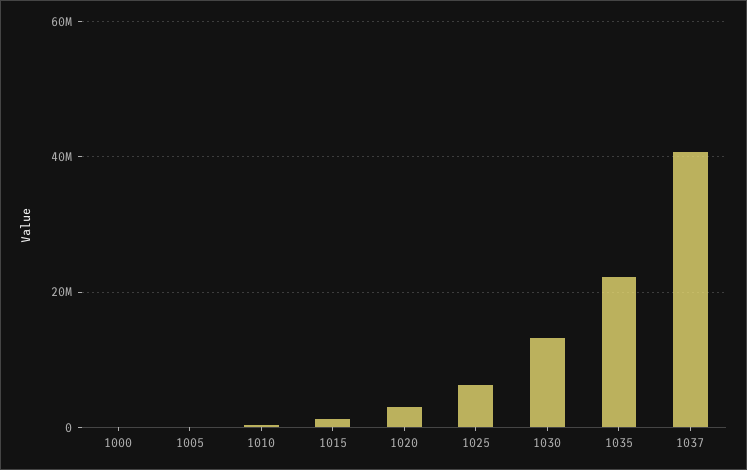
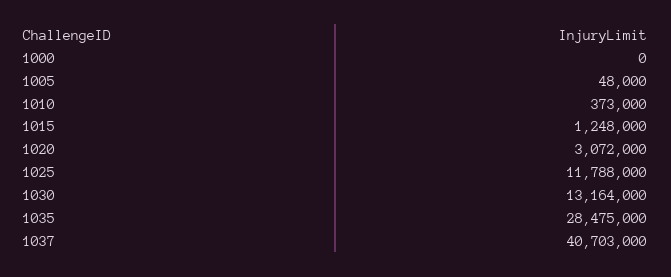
  {
    "1000": 0,
    "1005": 48000,
    "1010": 373000,
    "1015": 1248000,
    "1020": 3072000,
-   "1025": 6000000,
+   "1025": 11788000,
    "1030": 13164000,
-   "1035": 22000000,
+   "1035": 28475000,
    "1037": 40703000
  }

